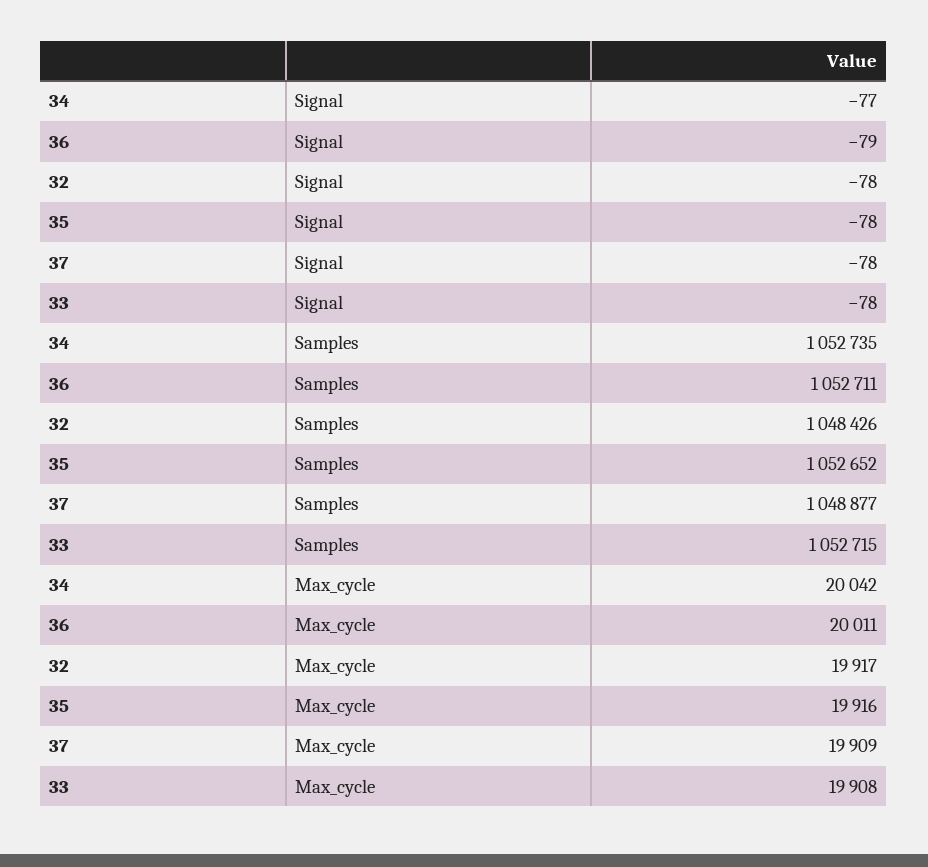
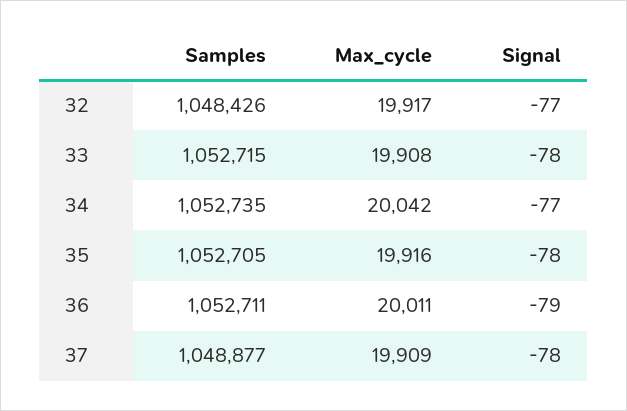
  {
    "34": {
      "Signal": -77,
      "Samples": 1052735,
      "Max_cycle": 20042
    },
    "36": {
      "Signal": -79,
      "Samples": 1052711,
      "Max_cycle": 20011
    },
    "32": {
-     "Signal": -78,
+     "Signal": -77,
      "Samples": 1048426,
      "Max_cycle": 19917
    },
    "35": {
      "Signal": -78,
-     "Samples": 1052652,
+     "Samples": 1052705,
      "Max_cycle": 19916
    },
    "37": {
      "Signal": -78,
      "Samples": 1048877,
      "Max_cycle": 19909
    },
    "33": {
      "Signal": -78,
      "Samples": 1052715,
      "Max_cycle": 19908
    }
  }

